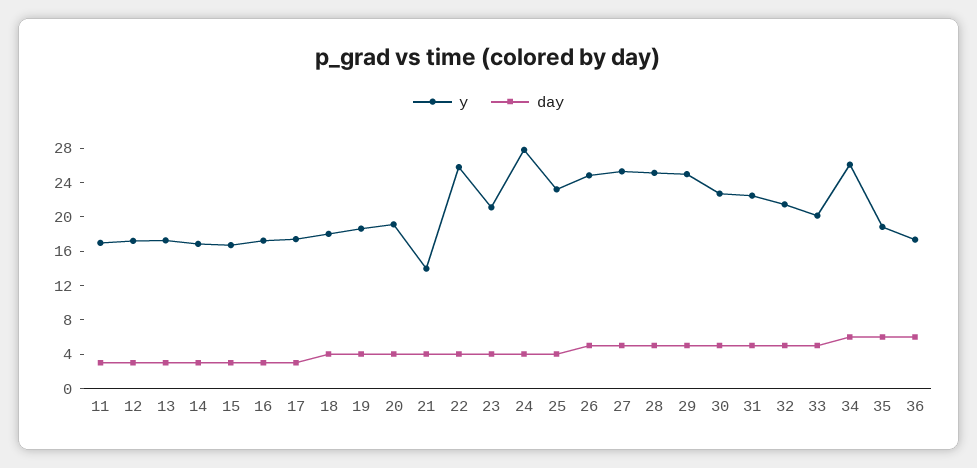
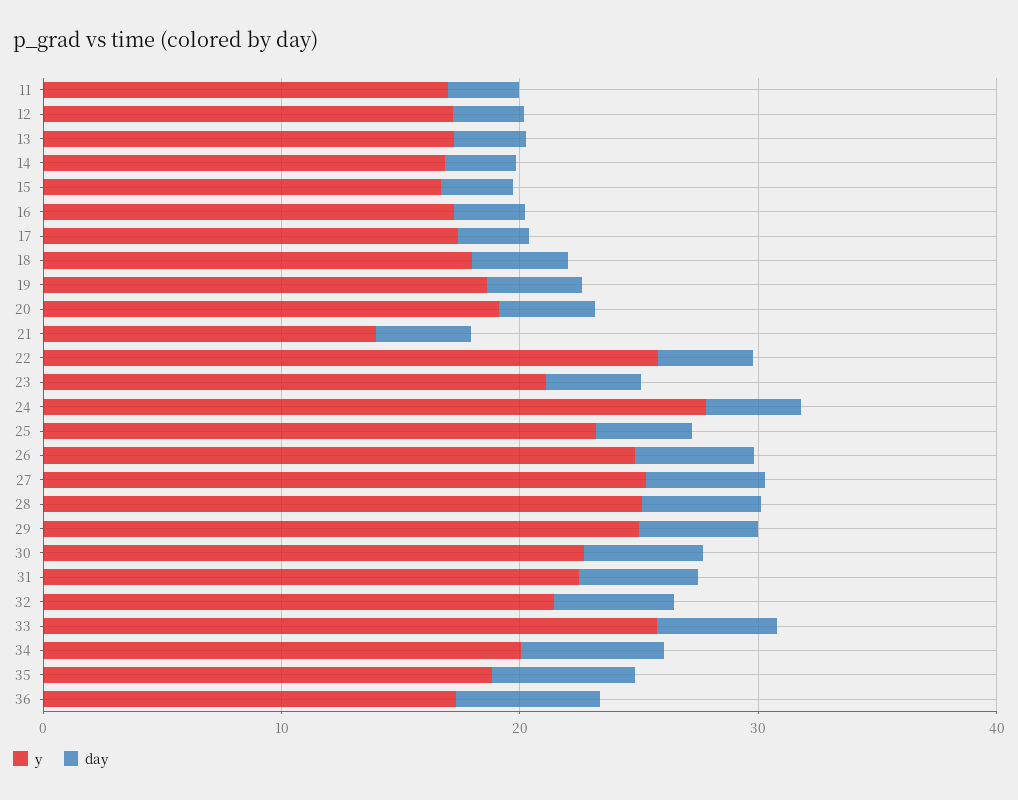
  {
    "y": {
      "11": 17,
      "12": 17,
      "13": 17,
      "14": 17,
      "15": 17,
      "16": 17,
      "17": 17,
      "18": 18,
      "19": 19,
      "20": 19,
      "21": 14,
      "22": 26,
      "23": 21,
      "24": 28,
      "25": 23,
      "26": 25,
      "27": 25,
      "28": 25,
      "29": 25,
      "30": 23,
      "31": 22,
      "32": 21,
-     "33": 20,
+     "33": 26,
-     "34": 26,
+     "34": 20,
      "35": 19,
      "36": 17
    },
    "day": {
      "11": 3,
      "12": 3,
      "13": 3,
      "14": 3,
      "15": 3,
      "16": 3,
      "17": 3,
      "18": 4,
      "19": 4,
      "20": 4,
      "21": 4,
      "22": 4,
      "23": 4,
      "24": 4,
      "25": 4,
      "26": 5,
      "27": 5,
      "28": 5,
      "29": 5,
      "30": 5,
      "31": 5,
      "32": 5,
      "33": 5,
      "34": 6,
      "35": 6,
      "36": 6
    }
  }

